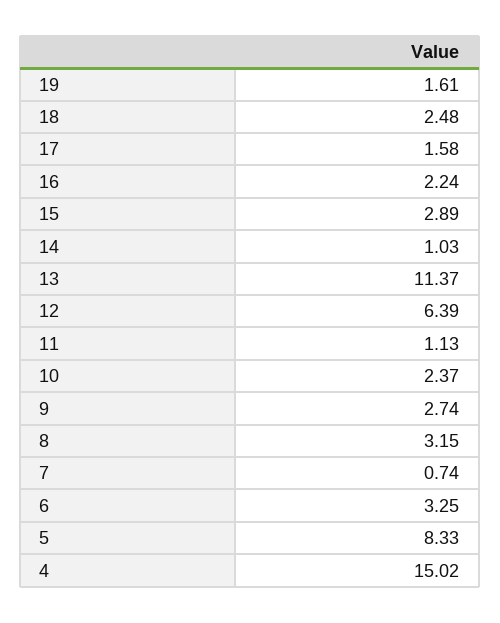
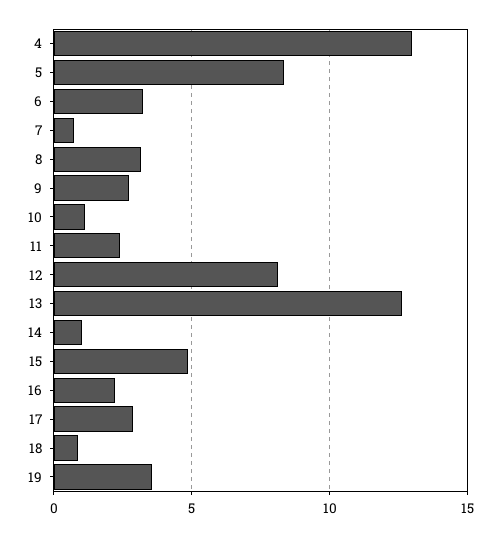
  {
-   "19": 1.61,
+   "19": 3.5,
-   "18": 2.48,
+   "18": 1,
-   "17": 1.58,
+   "17": 3,
    "16": 2.24,
-   "15": 2.89,
+   "15": 5,
    "14": 1.03,
-   "13": 11.37,
+   "13": 12.5,
-   "12": 6.39,
+   "12": 8,
-   "11": 1.13,
+   "11": 2.5,
-   "10": 2.37,
+   "10": 1,
    "9": 2.74,
    "8": 3.15,
    "7": 0.74,
    "6": 3.25,
    "5": 8.33,
-   "4": 15.02
+   "4": 13
  }

